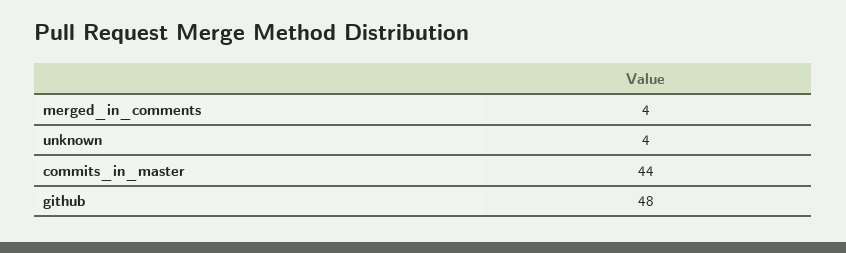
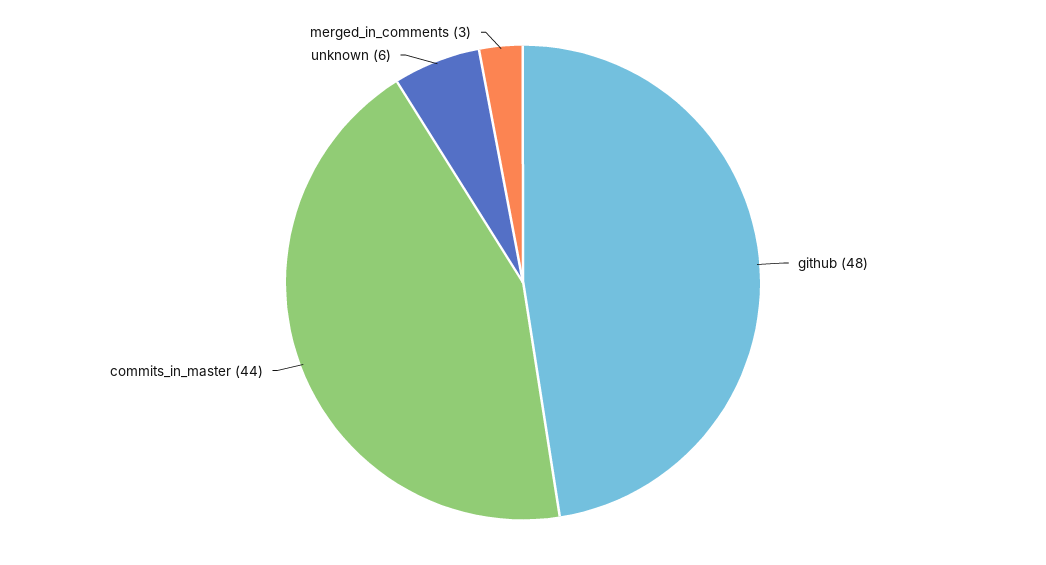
  {
-   "merged_in_comments": 4,
+   "merged_in_comments": 3,
-   "unknown": 4,
+   "unknown": 6,
    "commits_in_master": 44,
    "github": 48
  }

